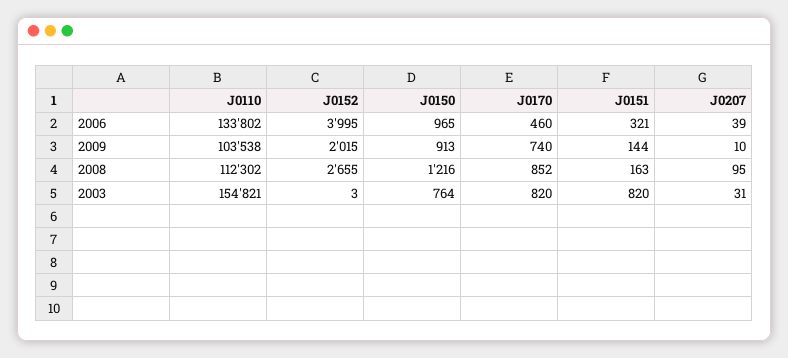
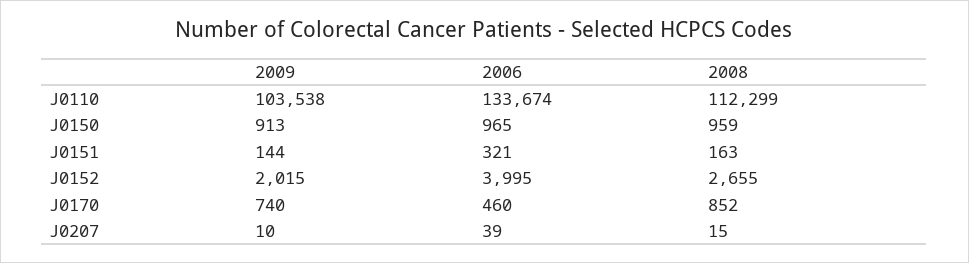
  {
    "J0110": {
-     "2006": 133802,
+     "2006": 133674,
      "2009": 103538,
-     "2008": 112302,
+     "2008": 112299
-     "2003": 154821
    },
    "J0152": {
      "2006": 3995,
      "2009": 2015,
-     "2008": 2655,
+     "2008": 2655
-     "2003": 3
    },
    "J0150": {
      "2006": 965,
      "2009": 913,
-     "2008": 1216,
+     "2008": 959
-     "2003": 764
    },
    "J0170": {
      "2006": 460,
      "2009": 740,
-     "2008": 852,
+     "2008": 852
-     "2003": 820
    },
    "J0151": {
      "2006": 321,
      "2009": 144,
-     "2008": 163,
+     "2008": 163
-     "2003": 820
    },
    "J0207": {
      "2006": 39,
      "2009": 10,
-     "2008": 95,
+     "2008": 15
-     "2003": 31
    }
  }

